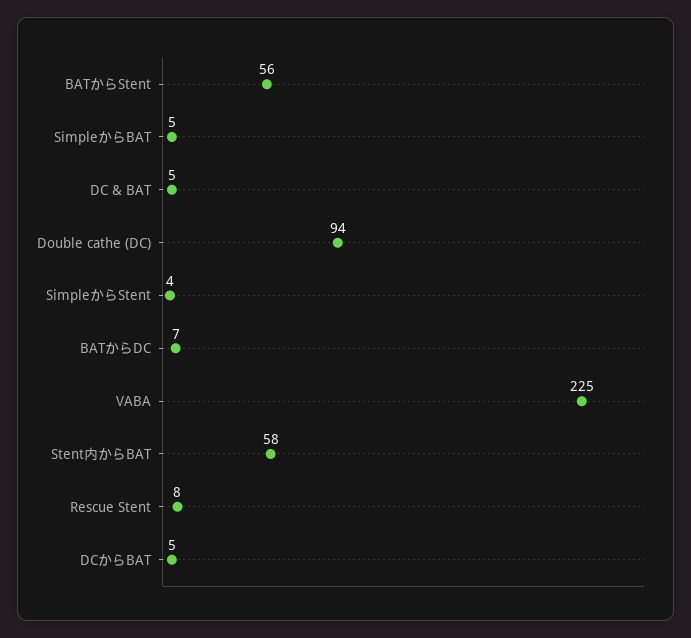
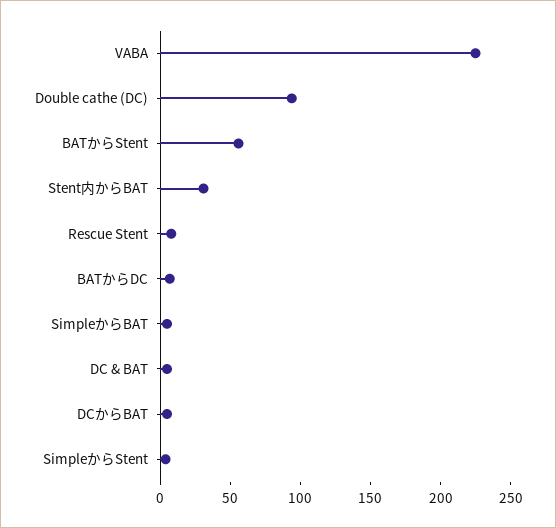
  {
    "BATからStent": 56,
    "SimpleからBAT": 5,
    "DC & BAT": 5,
    "Double cathe (DC)": 94,
    "SimpleからStent": 4,
    "BATからDC": 7,
    "VABA": 225,
-   "Stent内からBAT": 58,
+   "Stent内からBAT": 30,
    "Rescue Stent": 8,
    "DCからBAT": 5
  }

